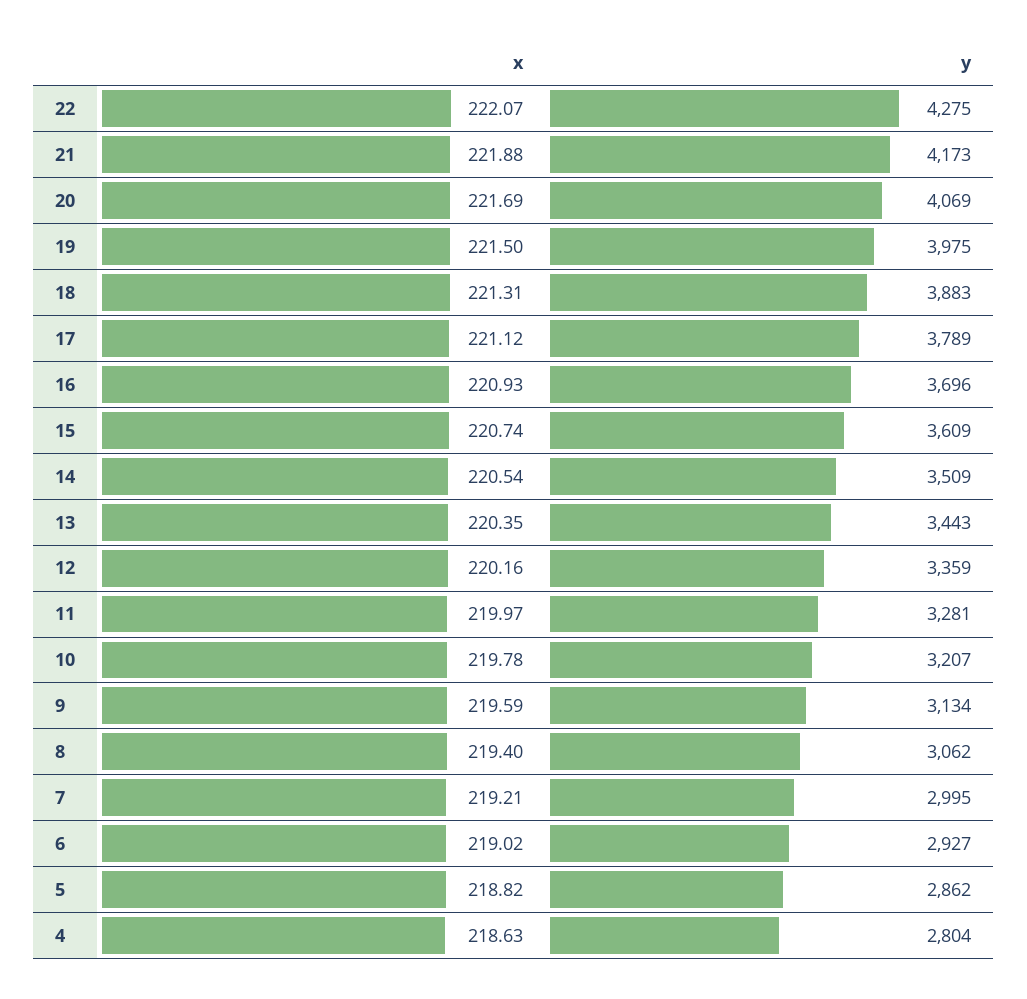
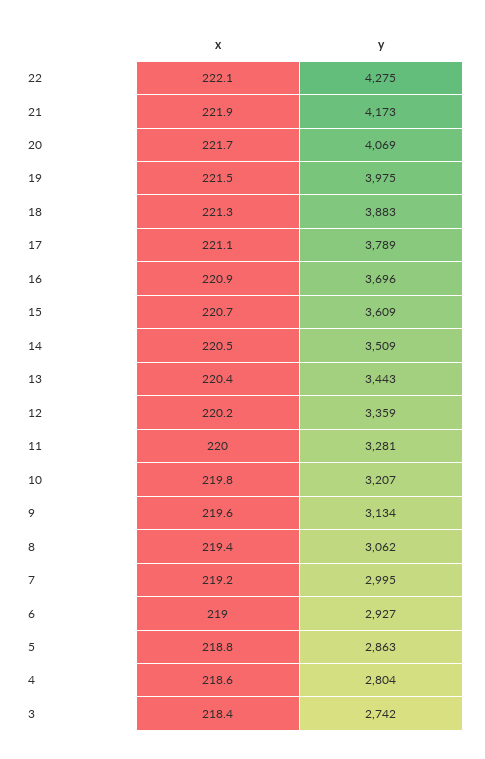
  {
    "x": {
      "22": 222.07,
      "21": 221.88,
      "20": 221.69,
      "19": 221.5,
      "18": 221.31,
      "17": 221.12,
      "16": 220.93,
      "15": 220.74,
      "14": 220.54,
      "13": 220.35,
      "12": 220.16,
      "11": 219.97,
      "10": 219.78,
      "9": 219.59,
      "8": 219.4,
      "7": 219.21,
      "6": 219.02,
      "5": 218.82,
-     "4": 218.63
+     "4": 218.63,
+     "3": 218.4
    },
    "y": {
      "22": 4275,
      "21": 4173,
      "20": 4069,
      "19": 3975,
      "18": 3883,
      "17": 3789,
      "16": 3696,
      "15": 3609,
      "14": 3509,
      "13": 3443,
      "12": 3359,
      "11": 3281,
      "10": 3207,
      "9": 3134,
      "8": 3062,
      "7": 2995,
      "6": 2927,
-     "5": 2862,
+     "5": 2863,
-     "4": 2804
+     "4": 2804,
+     "3": 2742
    }
  }

